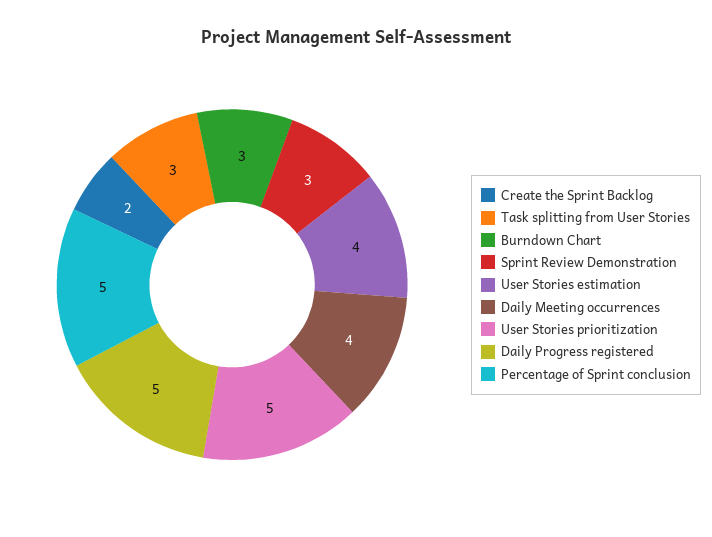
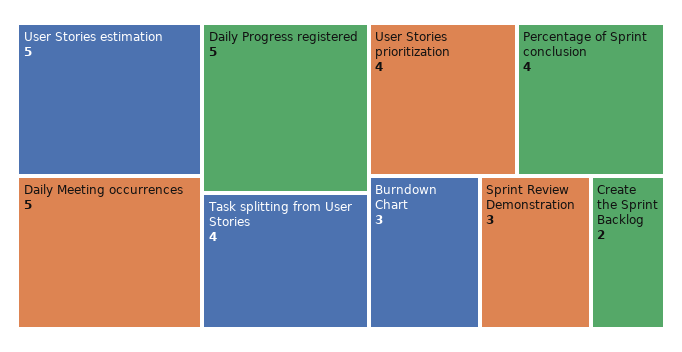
  {
    "Create the Sprint Backlog": 2,
-   "Task splitting from User Stories": 3,
+   "Task splitting from User Stories": 4,
    "Burndown Chart": 3,
    "Sprint Review Demonstration": 3,
-   "User Stories estimation": 4,
+   "User Stories estimation": 5,
-   "Daily Meeting occurrences": 4,
+   "Daily Meeting occurrences": 5,
-   "User Stories prioritization": 5,
+   "User Stories prioritization": 4,
    "Daily Progress registered": 5,
-   "Percentage of Sprint conclusion": 5
+   "Percentage of Sprint conclusion": 4
  }

